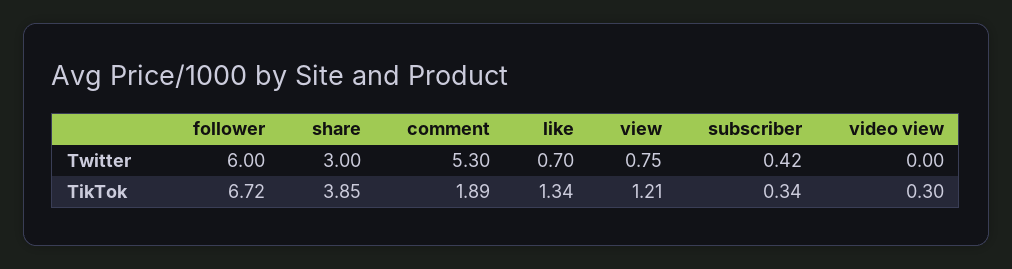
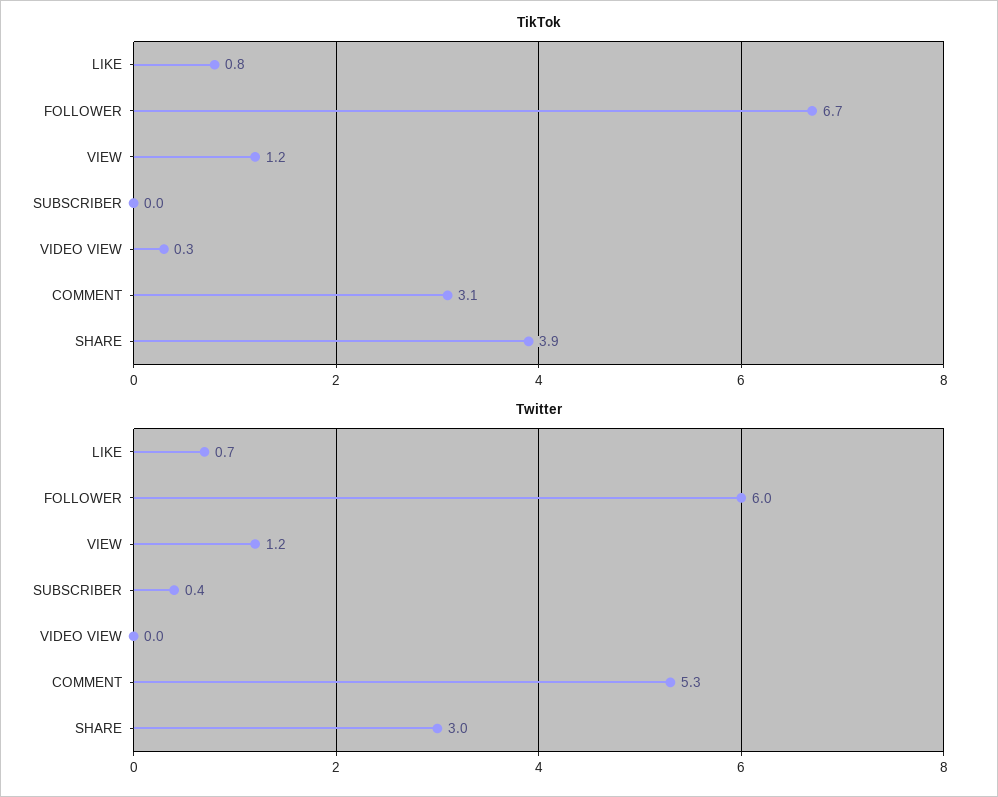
  {
    "Twitter": {
      "follower": 6,
      "share": 3,
      "comment": 5.3,
      "like": 0.7,
-     "view": 0.75,
+     "view": 1.2,
      "subscriber": 0.42,
      "video view": 0
    },
    "TikTok": {
      "follower": 6.72,
      "share": 3.85,
-     "comment": 1.89,
+     "comment": 3.1,
-     "like": 1.34,
+     "like": 0.8,
      "view": 1.21,
-     "subscriber": 0.34,
+     "subscriber": 0,
      "video view": 0.3
    }
  }

